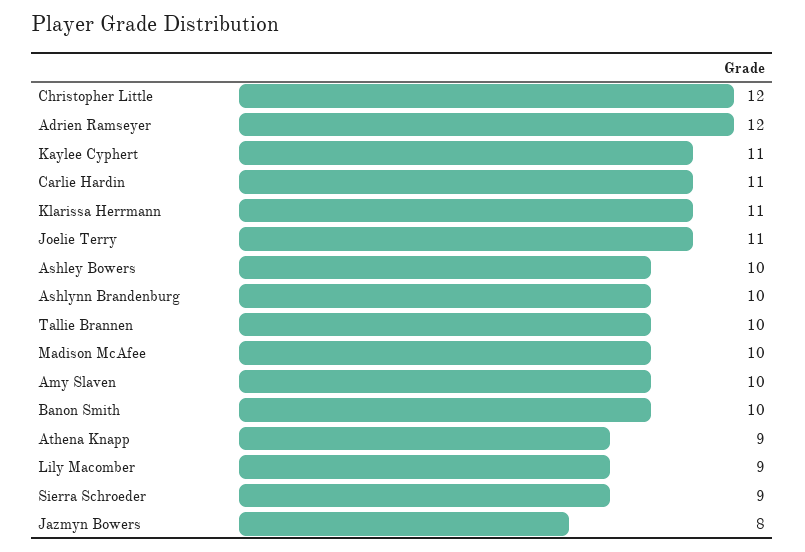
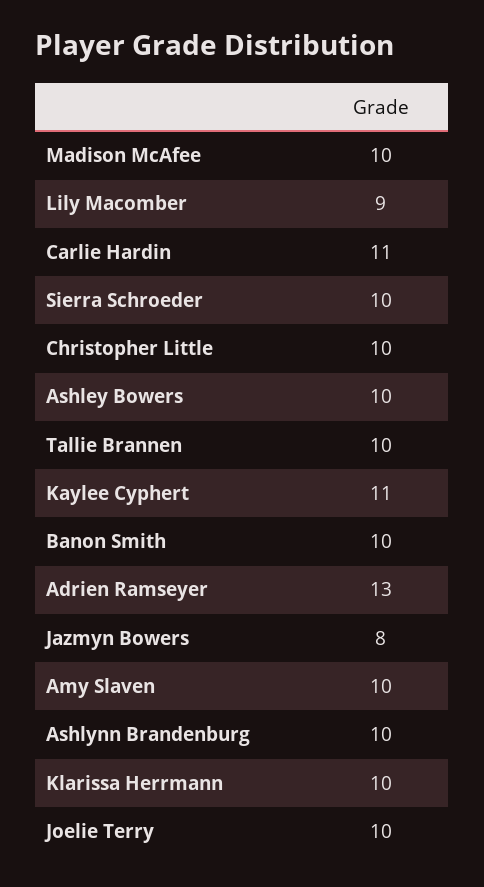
  {
-   "Christopher Little": 12,
+   "Christopher Little": 10,
-   "Adrien Ramseyer": 12,
+   "Adrien Ramseyer": 13,
    "Kaylee Cyphert": 11,
    "Carlie Hardin": 11,
-   "Klarissa Herrmann": 11,
+   "Klarissa Herrmann": 10,
-   "Joelie Terry": 11,
+   "Joelie Terry": 10,
    "Ashley Bowers": 10,
    "Ashlynn Brandenburg": 10,
    "Tallie Brannen": 10,
    "Madison McAfee": 10,
    "Amy Slaven": 10,
    "Banon Smith": 10,
-   "Athena Knapp": 9,
    "Lily Macomber": 9,
-   "Sierra Schroeder": 9,
+   "Sierra Schroeder": 10,
    "Jazmyn Bowers": 8
  }

